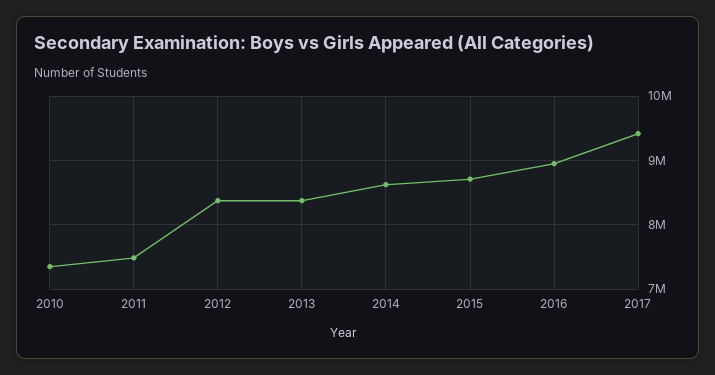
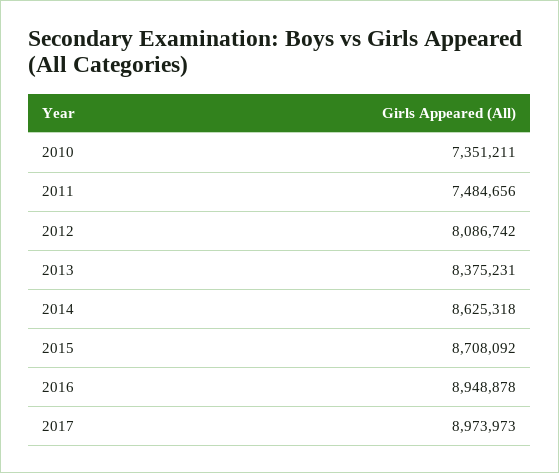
  {
    "2010": 7351211,
    "2011": 7484656,
-   "2012": 8400000,
+   "2012": 8086742,
    "2013": 8375231,
    "2014": 8625318,
    "2015": 8708092,
    "2016": 8948878,
-   "2017": 9400000
+   "2017": 8973973
  }

